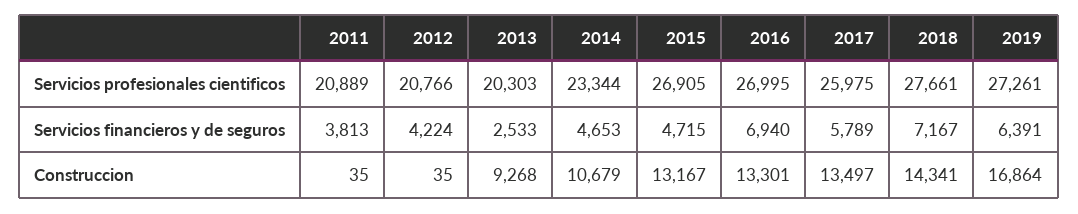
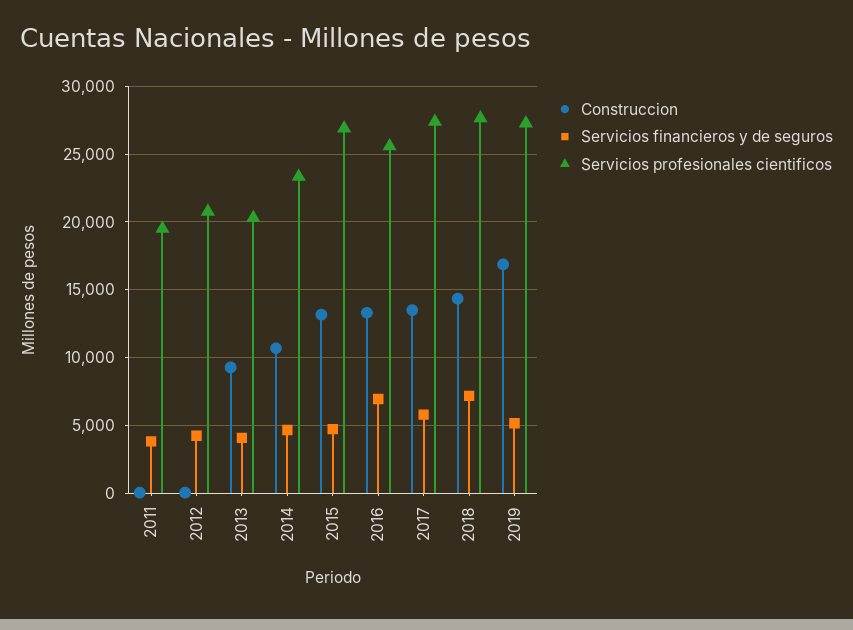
  {
    "Servicios profesionales cientificos": {
-     "2011": 20889,
+     "2011": 19500,
      "2012": 20766,
      "2013": 20303,
      "2014": 23344,
      "2015": 26905,
-     "2016": 26995,
+     "2016": 25500,
-     "2017": 25975,
+     "2017": 27500,
      "2018": 27661,
      "2019": 27261
    },
    "Servicios financieros y de seguros": {
      "2011": 3813,
      "2012": 4224,
-     "2013": 2533,
+     "2013": 4000,
      "2014": 4653,
      "2015": 4715,
      "2016": 6940,
      "2017": 5789,
      "2018": 7167,
-     "2019": 6391
+     "2019": 5000
    },
    "Construccion": {
      "2011": 35,
      "2012": 35,
      "2013": 9268,
      "2014": 10679,
      "2015": 13167,
      "2016": 13301,
      "2017": 13497,
      "2018": 14341,
      "2019": 16864
    }
  }

